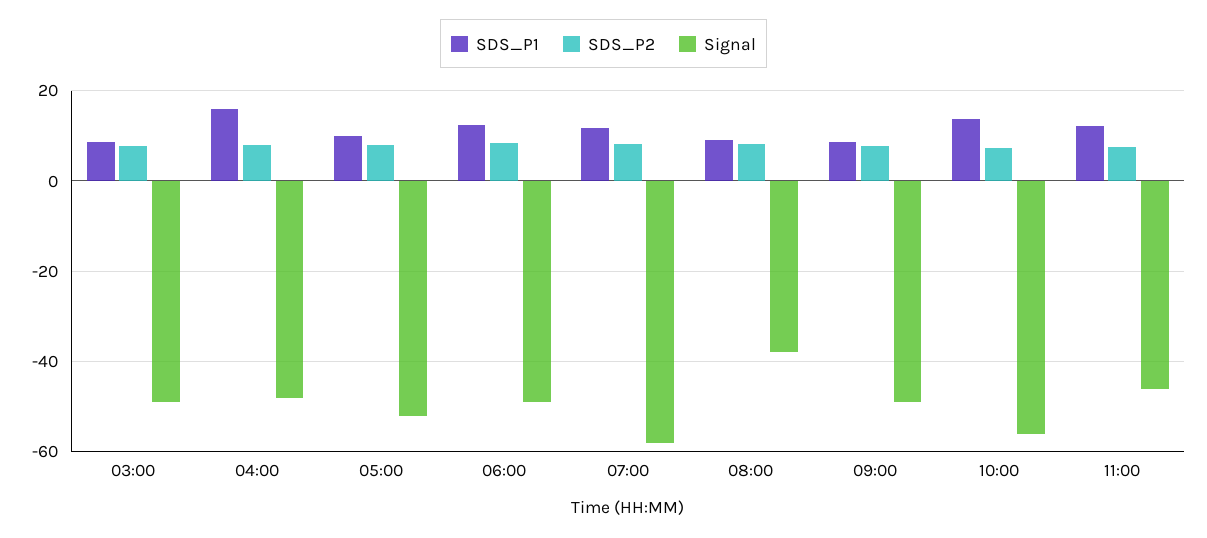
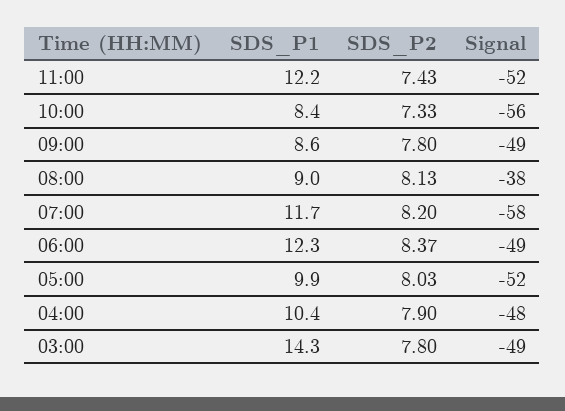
  {
    "SDS_P1": {
-     "03:00": 8,
+     "03:00": 14.3,
-     "04:00": 16,
+     "04:00": 10.4,
      "05:00": 9.9,
      "06:00": 12.3,
      "07:00": 11.7,
      "08:00": 9,
      "09:00": 8.6,
-     "10:00": 14,
+     "10:00": 8.4,
      "11:00": 12.2
    },
    "SDS_P2": {
      "03:00": 7.8,
      "04:00": 7.9,
      "05:00": 8.03,
      "06:00": 8.37,
      "07:00": 8.2,
      "08:00": 8.13,
      "09:00": 7.8,
      "10:00": 7.33,
      "11:00": 7.43
    },
    "Signal": {
      "03:00": -49,
      "04:00": -48,
      "05:00": -52,
      "06:00": -49,
      "07:00": -58,
      "08:00": -38,
      "09:00": -49,
      "10:00": -56,
-     "11:00": -46
+     "11:00": -52
    }
  }

